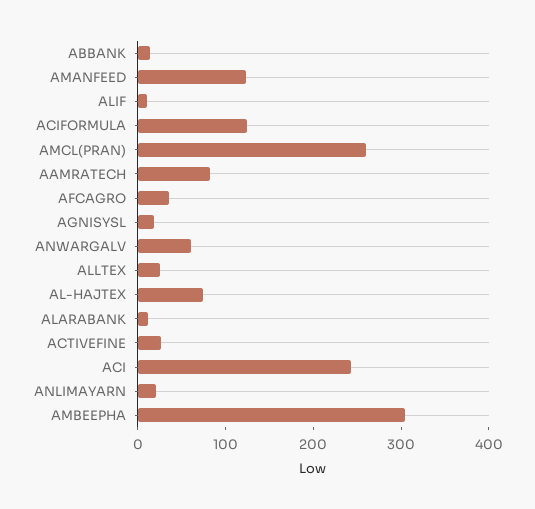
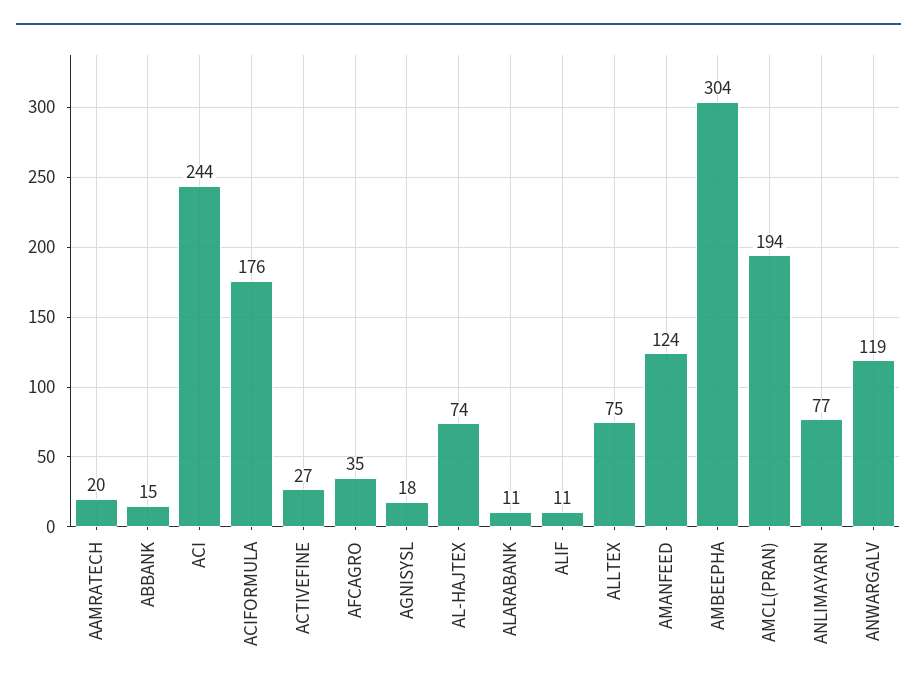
  {
    "ABBANK": 15,
    "AMANFEED": 124,
    "ALIF": 11,
-   "ACIFORMULA": 120,
+   "ACIFORMULA": 176,
-   "AMCL(PRAN)": 260,
+   "AMCL(PRAN)": 194,
-   "AAMRATECH": 80,
+   "AAMRATECH": 20,
    "AFCAGRO": 35,
    "AGNISYSL": 18,
-   "ANWARGALV": 60,
+   "ANWARGALV": 119,
-   "ALLTEX": 20,
+   "ALLTEX": 75,
    "AL-HAJTEX": 74,
    "ALARABANK": 11,
    "ACTIVEFINE": 27,
    "ACI": 244,
-   "ANLIMAYARN": 20,
+   "ANLIMAYARN": 77,
    "AMBEEPHA": 304
  }

